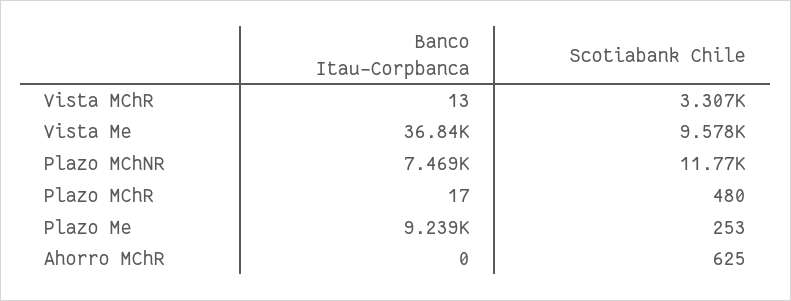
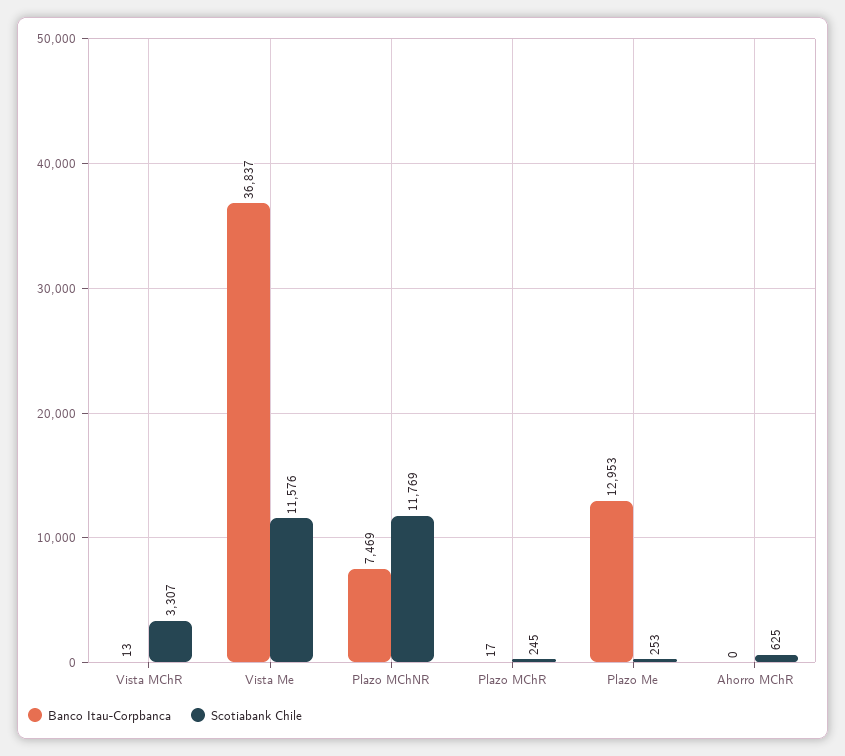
  {
    "Banco Itau-Corpbanca": {
      "Vista MChR": 13,
      "Vista Me": 36837,
      "Plazo MChNR": 7469,
      "Plazo MChR": 17,
-     "Plazo Me": 9239,
+     "Plazo Me": 12953,
      "Ahorro MChR": 0
    },
    "Scotiabank Chile": {
      "Vista MChR": 3307,
-     "Vista Me": 9578,
+     "Vista Me": 11576,
      "Plazo MChNR": 11769,
-     "Plazo MChR": 480,
+     "Plazo MChR": 245,
      "Plazo Me": 253,
      "Ahorro MChR": 625
    }
  }

